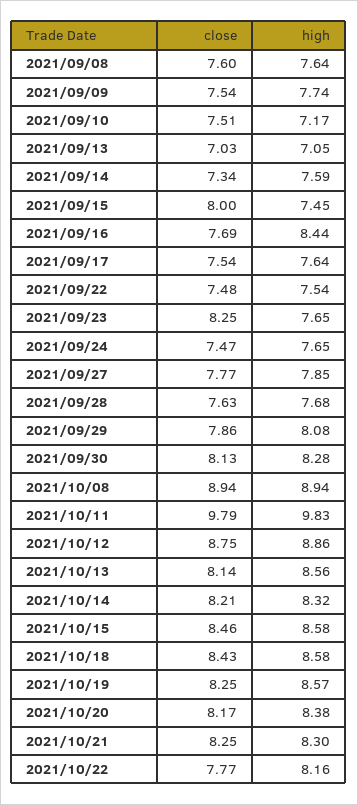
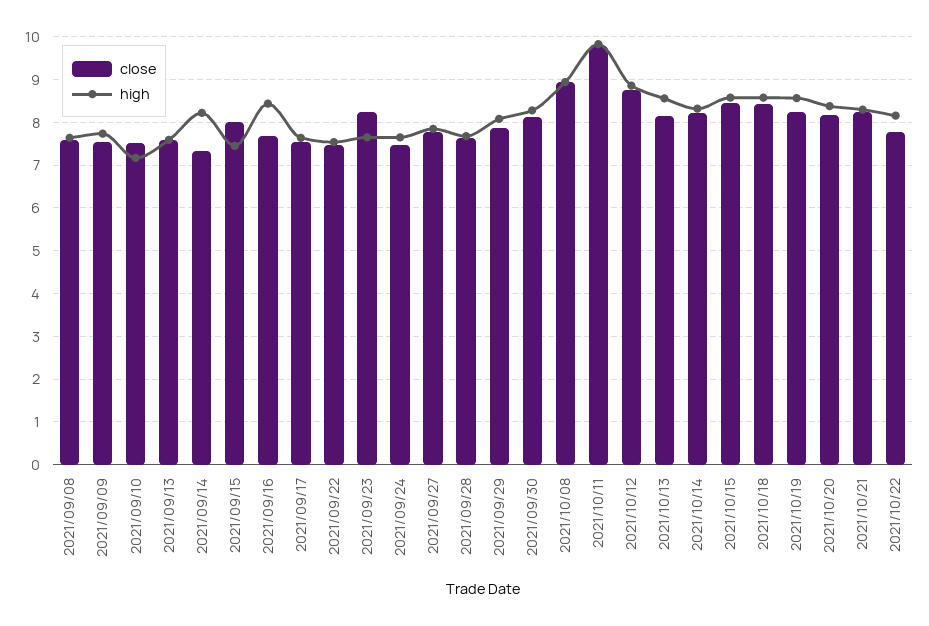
  {
    "close": {
      "2021/09/08": 7.6,
      "2021/09/09": 7.54,
      "2021/09/10": 7.51,
-     "2021/09/13": 7.03,
+     "2021/09/13": 7.6,
      "2021/09/14": 7.34,
      "2021/09/15": 8,
      "2021/09/16": 7.69,
      "2021/09/17": 7.54,
      "2021/09/22": 7.48,
      "2021/09/23": 8.25,
      "2021/09/24": 7.47,
      "2021/09/27": 7.77,
      "2021/09/28": 7.63,
      "2021/09/29": 7.86,
      "2021/09/30": 8.13,
      "2021/10/08": 8.94,
      "2021/10/11": 9.79,
      "2021/10/12": 8.75,
      "2021/10/13": 8.14,
      "2021/10/14": 8.21,
      "2021/10/15": 8.46,
      "2021/10/18": 8.43,
      "2021/10/19": 8.25,
      "2021/10/20": 8.17,
      "2021/10/21": 8.25,
      "2021/10/22": 7.77
    },
    "high": {
      "2021/09/08": 7.64,
      "2021/09/09": 7.74,
      "2021/09/10": 7.17,
-     "2021/09/13": 7.05,
+     "2021/09/13": 7.6,
-     "2021/09/14": 7.59,
+     "2021/09/14": 8.2,
      "2021/09/15": 7.45,
      "2021/09/16": 8.44,
      "2021/09/17": 7.64,
      "2021/09/22": 7.54,
      "2021/09/23": 7.65,
      "2021/09/24": 7.65,
      "2021/09/27": 7.85,
      "2021/09/28": 7.68,
      "2021/09/29": 8.08,
      "2021/09/30": 8.28,
      "2021/10/08": 8.94,
      "2021/10/11": 9.83,
      "2021/10/12": 8.86,
      "2021/10/13": 8.56,
      "2021/10/14": 8.32,
      "2021/10/15": 8.58,
      "2021/10/18": 8.58,
      "2021/10/19": 8.57,
      "2021/10/20": 8.38,
      "2021/10/21": 8.3,
      "2021/10/22": 8.16
    }
  }

